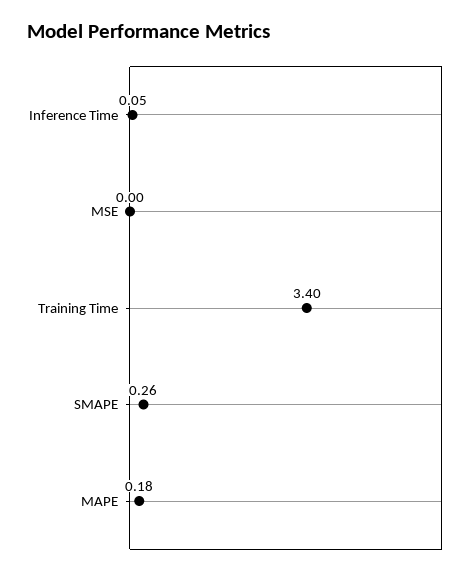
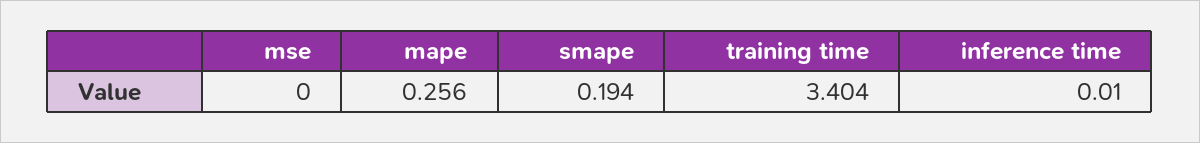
  {
-   "Inference Time": 0.05,
+   "Inference Time": 0.01,
    "MSE": 0,
    "Training Time": 3.404,
-   "SMAPE": 0.26,
+   "SMAPE": 0.194,
-   "MAPE": 0.18
+   "MAPE": 0.256
  }

